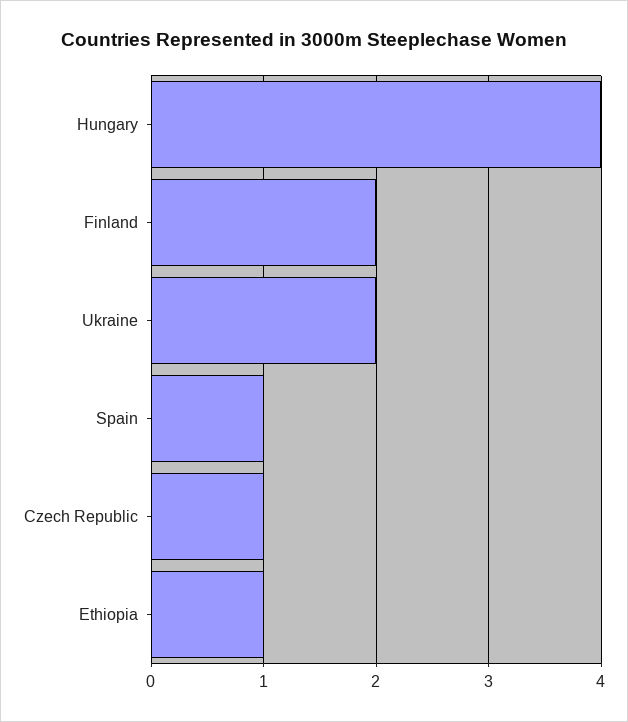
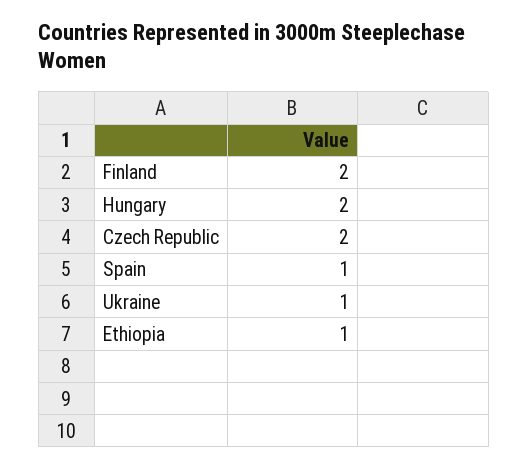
  {
-   "Hungary": 4,
+   "Hungary": 2,
    "Finland": 2,
-   "Ukraine": 2,
+   "Ukraine": 1,
    "Spain": 1,
-   "Czech Republic": 1,
+   "Czech Republic": 2,
    "Ethiopia": 1
  }

